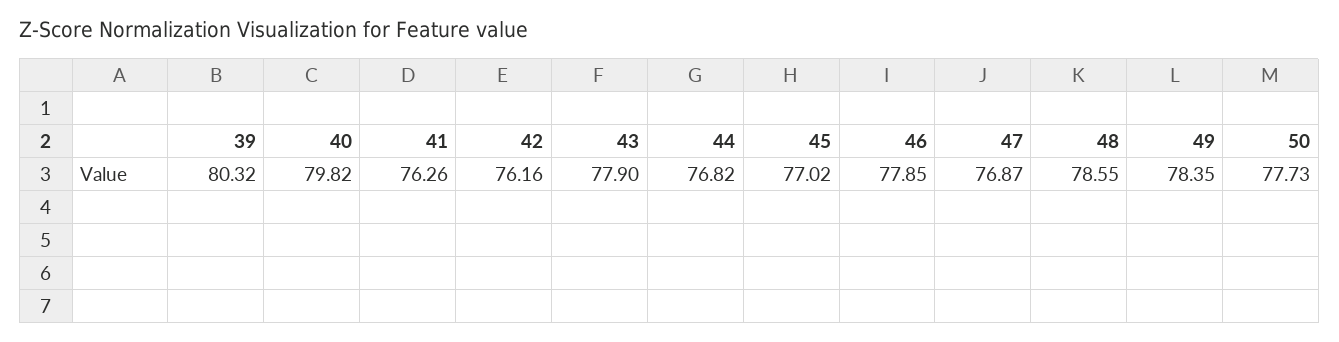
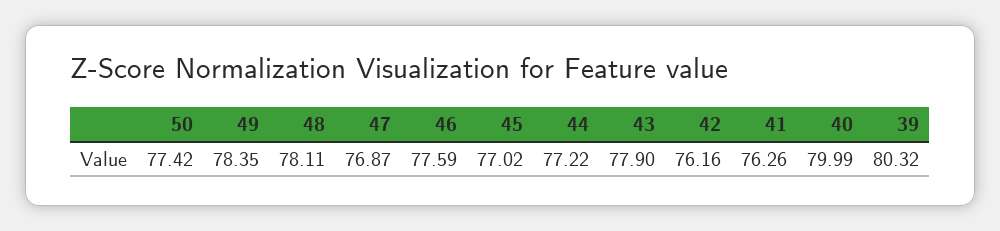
  {
    "39": 80.32,
-   "40": 79.82,
+   "40": 79.99,
    "41": 76.26,
    "42": 76.16,
    "43": 77.9,
-   "44": 76.82,
+   "44": 77.22,
    "45": 77.02,
-   "46": 77.85,
+   "46": 77.59,
    "47": 76.87,
-   "48": 78.55,
+   "48": 78.11,
    "49": 78.35,
-   "50": 77.73
+   "50": 77.42
  }

